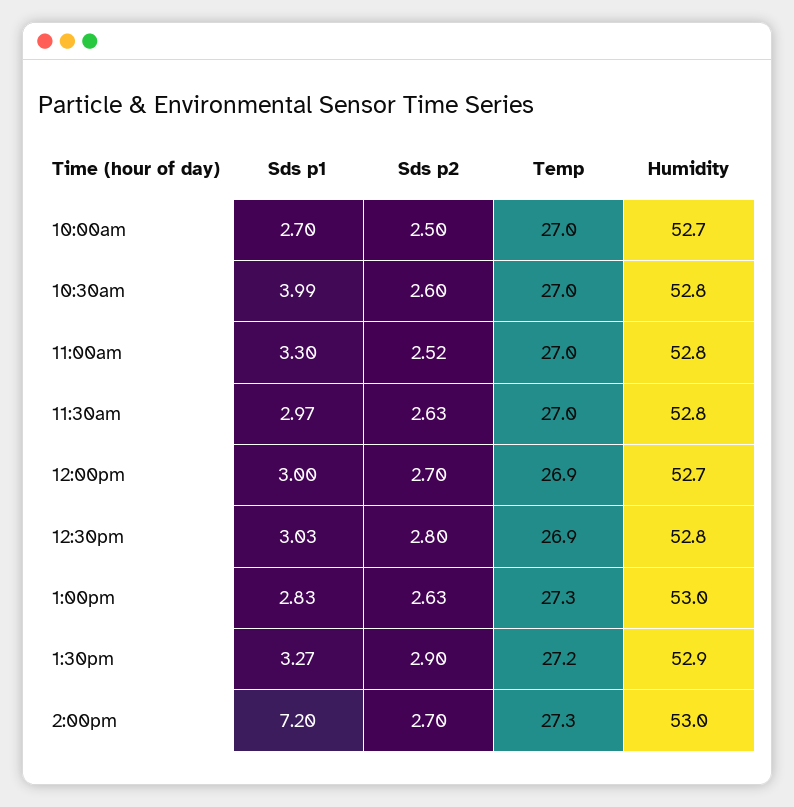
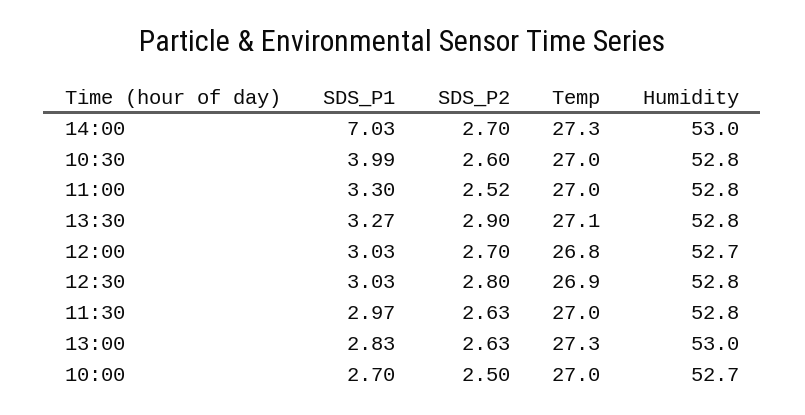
  {
    "Sds p1": {
      "10:00am": 2.7,
      "10:30am": 3.99,
      "11:00am": 3.3,
      "11:30am": 2.97,
-     "12:00pm": 3,
+     "12:00pm": 3.03,
      "12:30pm": 3.03,
      "1:00pm": 2.83,
      "1:30pm": 3.27,
-     "2:00pm": 7.2
+     "2:00pm": 7.03
    },
    "Sds p2": {
      "10:00am": 2.5,
      "10:30am": 2.6,
      "11:00am": 2.52,
      "11:30am": 2.63,
      "12:00pm": 2.7,
      "12:30pm": 2.8,
      "1:00pm": 2.63,
      "1:30pm": 2.9,
      "2:00pm": 2.7
    },
    "Temp": {
      "10:00am": 27,
      "10:30am": 27,
      "11:00am": 27,
      "11:30am": 27,
-     "12:00pm": 26.9,
+     "12:00pm": 26.8,
      "12:30pm": 26.9,
      "1:00pm": 27.3,
-     "1:30pm": 27.2,
+     "1:30pm": 27.1,
      "2:00pm": 27.3
    },
    "Humidity": {
      "10:00am": 52.7,
      "10:30am": 52.8,
      "11:00am": 52.8,
      "11:30am": 52.8,
      "12:00pm": 52.7,
      "12:30pm": 52.8,
      "1:00pm": 53,
-     "1:30pm": 52.9,
+     "1:30pm": 52.8,
      "2:00pm": 53
    }
  }

